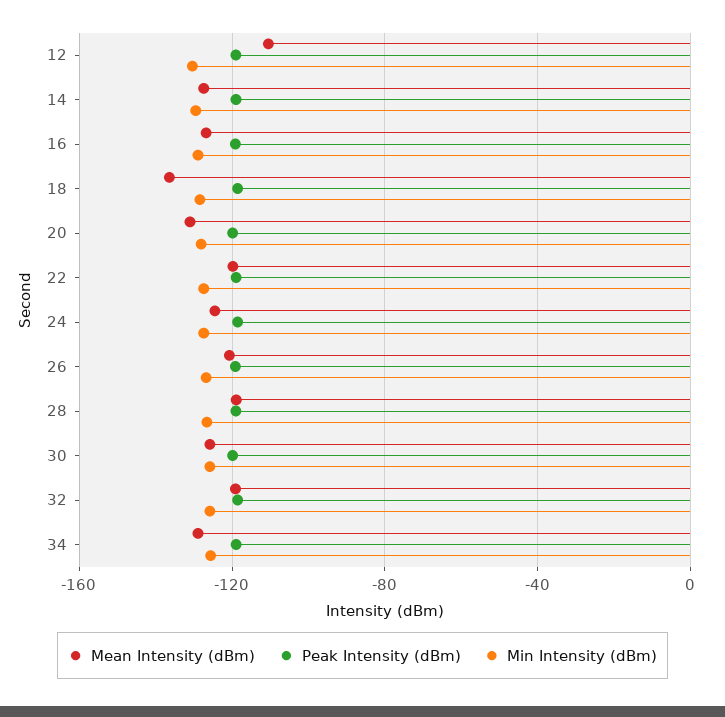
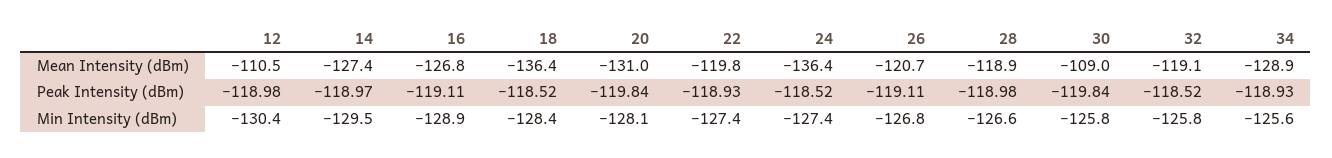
  {
    "Mean Intensity (dBm)": {
      "12": -110.5,
      "14": -127.4,
      "16": -126.8,
      "18": -136.4,
      "20": -131,
      "22": -119.8,
-     "24": -125,
+     "24": -136.4,
      "26": -120.7,
      "28": -118.9,
-     "30": -125,
+     "30": -109,
      "32": -119.1,
      "34": -128.9
    },
    "Peak Intensity (dBm)": {
      "12": -118.98,
      "14": -118.97,
      "16": -119.11,
      "18": -118.52,
      "20": -119.84,
      "22": -118.93,
      "24": -118.52,
      "26": -119.11,
      "28": -118.98,
      "30": -119.84,
      "32": -118.52,
      "34": -118.93
    },
    "Min Intensity (dBm)": {
      "12": -130.4,
      "14": -129.5,
      "16": -128.9,
      "18": -128.4,
      "20": -128.1,
      "22": -127.4,
      "24": -127.4,
      "26": -126.8,
      "28": -126.6,
      "30": -125.8,
      "32": -125.8,
      "34": -125.6
    }
  }

